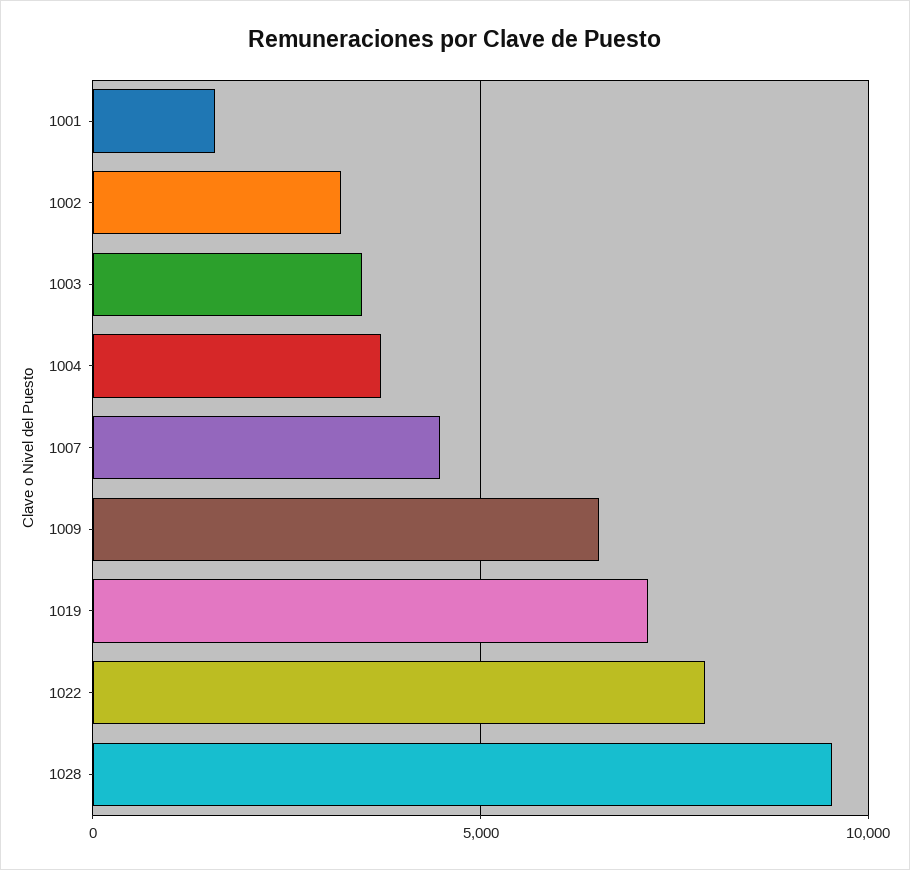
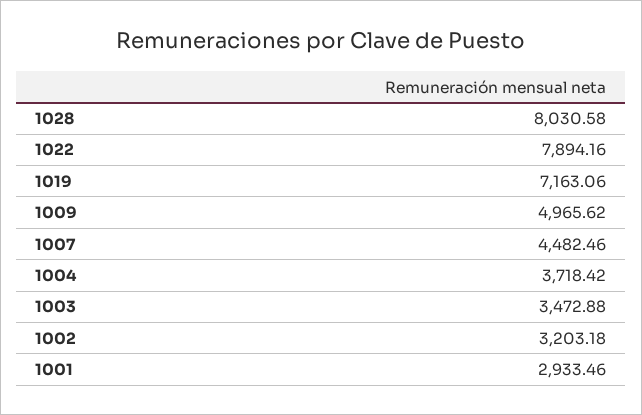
  {
-   "1001": 1500,
+   "1001": 2933.46,
    "1002": 3203.18,
    "1003": 3472.88,
    "1004": 3718.42,
    "1007": 4482.46,
-   "1009": 6500,
+   "1009": 4965.62,
    "1019": 7163.06,
    "1022": 7894.16,
-   "1028": 9500
+   "1028": 8030.58
  }

